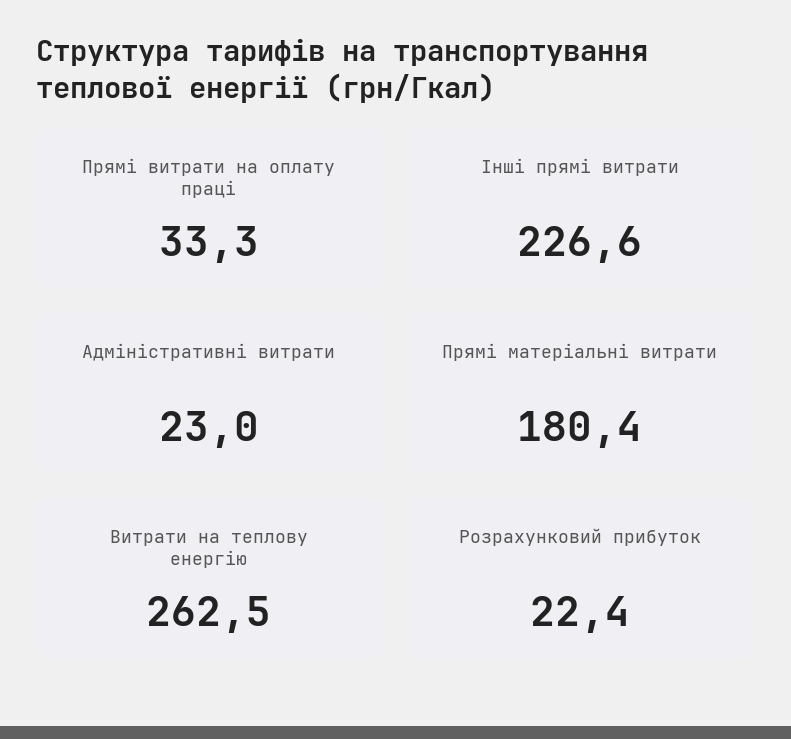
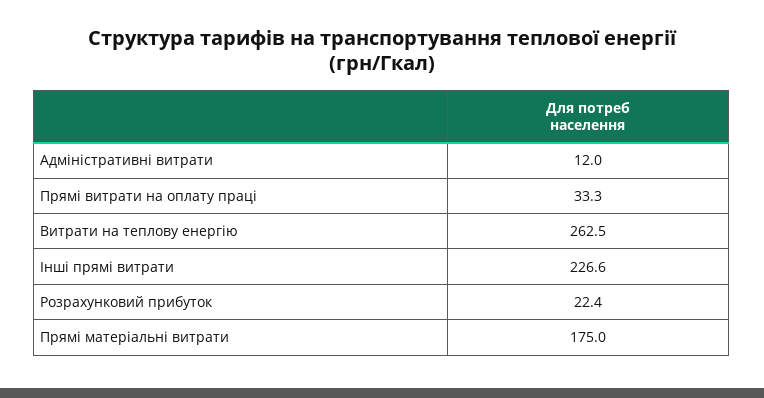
  {
    "Прямі витрати на оплату праці": 33.3,
    "Інші прямі витрати": 226.6,
-   "Адміністративні витрати": 23,
+   "Адміністративні витрати": 12,
-   "Прямі матеріальні витрати": 180.4,
+   "Прямі матеріальні витрати": 175,
    "Витрати на теплову енергію": 262.5,
    "Розрахунковий прибуток": 22.4
  }

